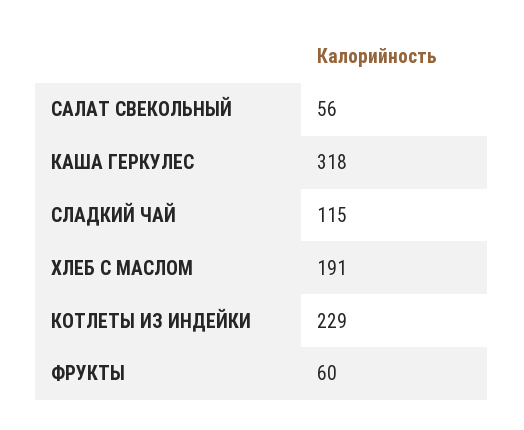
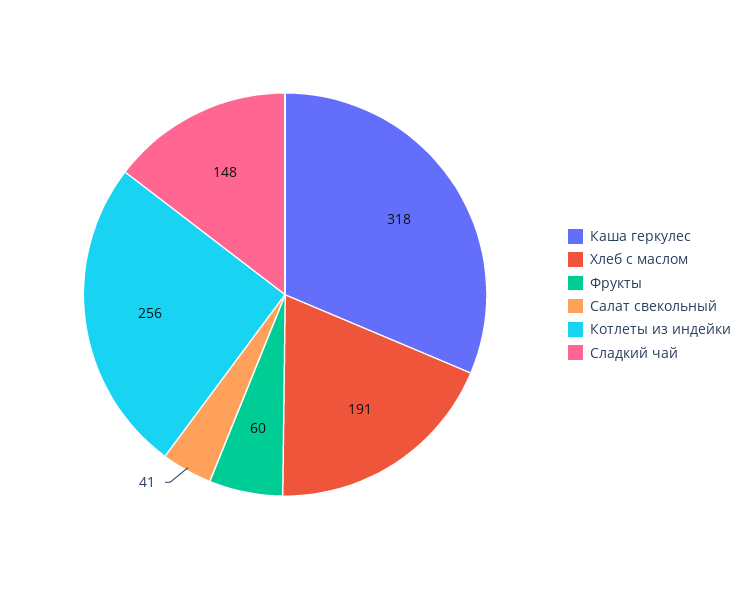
  {
-   "САЛАТ СВЕКОЛЬНЫЙ": 56,
+   "САЛАТ СВЕКОЛЬНЫЙ": 41,
    "КАША ГЕРКУЛЕС": 318,
-   "СЛАДКИЙ ЧАЙ": 115,
+   "СЛАДКИЙ ЧАЙ": 148,
    "ХЛЕБ С МАСЛОМ": 191,
-   "КОТЛЕТЫ ИЗ ИНДЕЙКИ": 229,
+   "КОТЛЕТЫ ИЗ ИНДЕЙКИ": 256,
    "ФРУКТЫ": 60
  }

